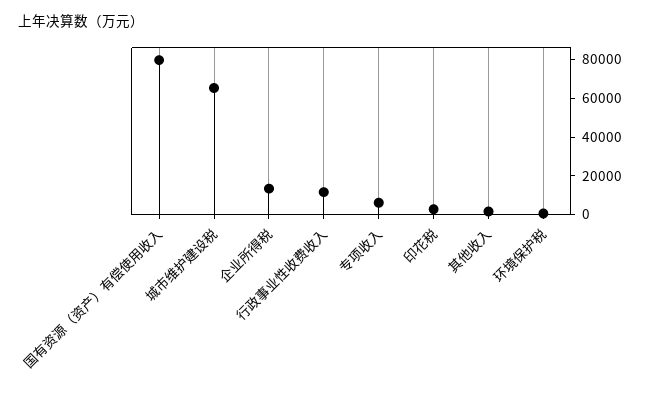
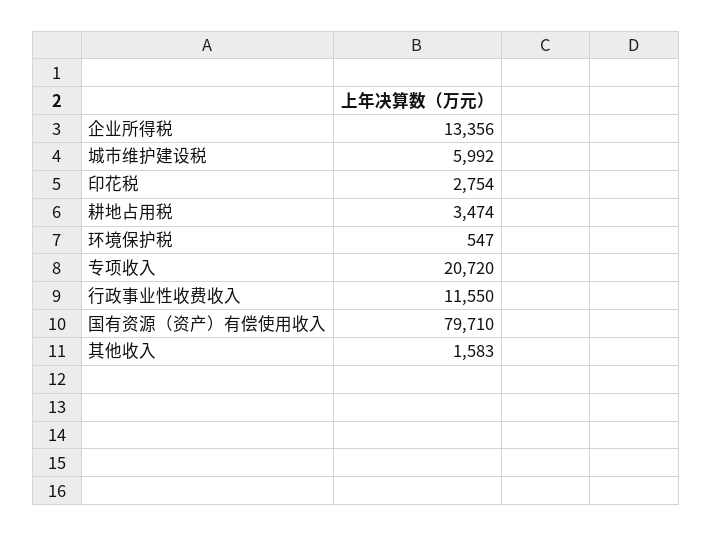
  {
    "国有资源（资产）有偿使用收入": 79710,
-   "城市维护建设税": 65000,
+   "城市维护建设税": 5992,
    "企业所得税": 13356,
    "行政事业性收费收入": 11550,
-   "专项收入": 5000,
+   "专项收入": 20720,
    "印花税": 2754,
    "其他收入": 1583,
-   "环境保护税": 547
+   "环境保护税": 547,
+   "耕地占用税": 3474
  }

